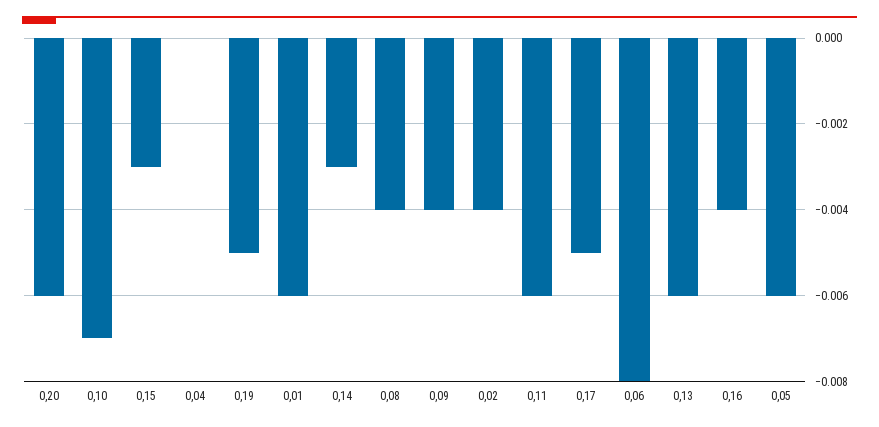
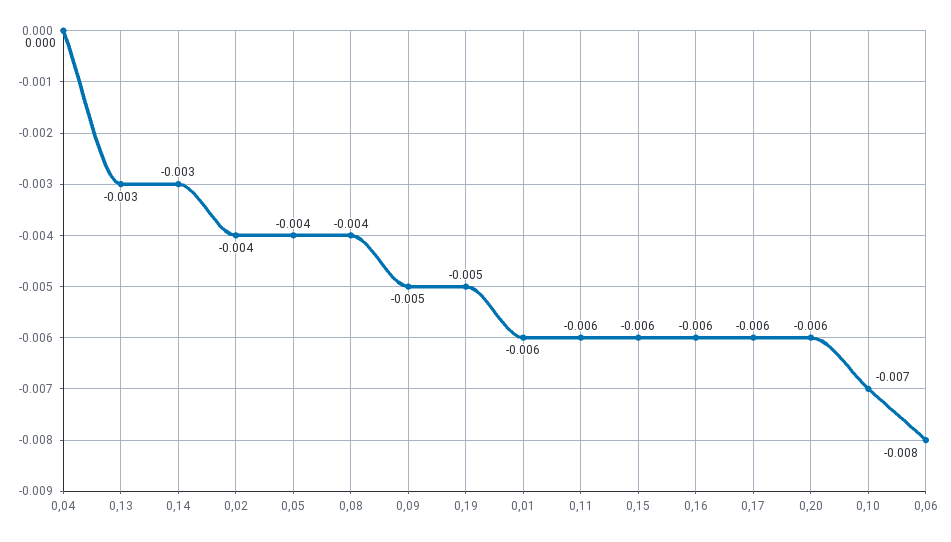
  {
    "0,20": -0.006,
    "0,10": -0.007,
-   "0,15": -0.003,
+   "0,15": -0.006,
    "0,04": 0,
    "0,19": -0.005,
    "0,01": -0.006,
    "0,14": -0.003,
    "0,08": -0.004,
-   "0,09": -0.004,
+   "0,09": -0.005,
    "0,02": -0.004,
    "0,11": -0.006,
-   "0,17": -0.005,
+   "0,17": -0.006,
    "0,06": -0.008,
-   "0,13": -0.006,
+   "0,13": -0.003,
-   "0,16": -0.004,
+   "0,16": -0.006,
-   "0,05": -0.006
+   "0,05": -0.004
  }

